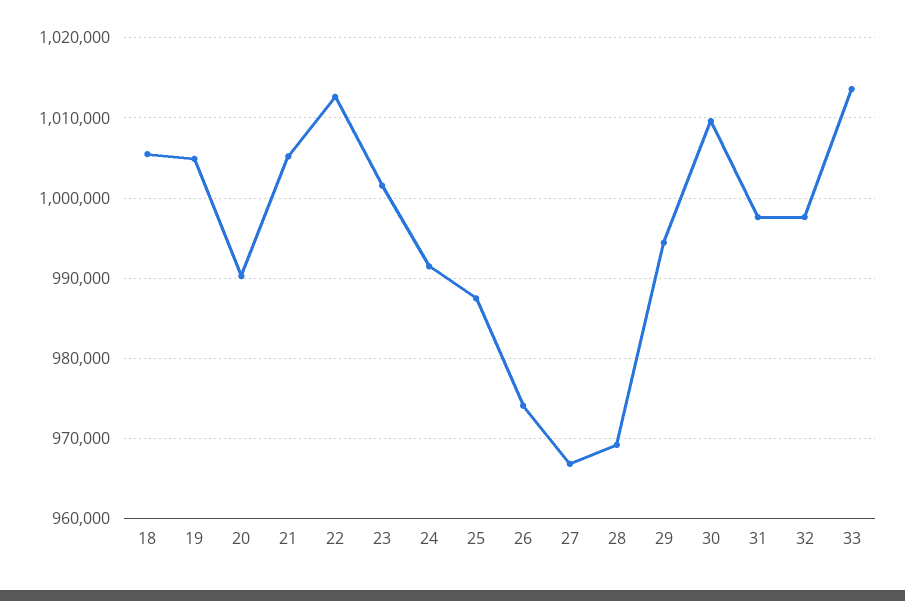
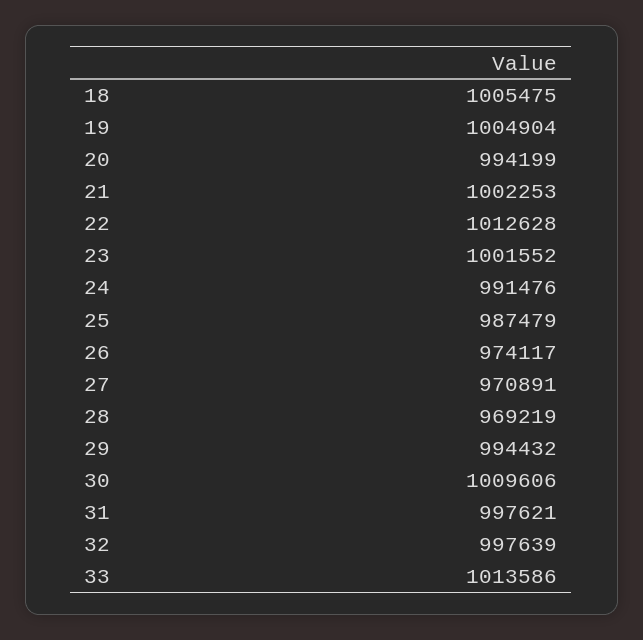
  {
    "18": 1005475,
    "19": 1004904,
-   "20": 990000,
+   "20": 994199,
-   "21": 1005000,
+   "21": 1002253,
    "22": 1012628,
    "23": 1001552,
    "24": 991476,
    "25": 987479,
    "26": 974117,
-   "27": 967000,
+   "27": 970891,
    "28": 969219,
    "29": 994432,
    "30": 1009606,
    "31": 997621,
    "32": 997639,
    "33": 1013586
  }

